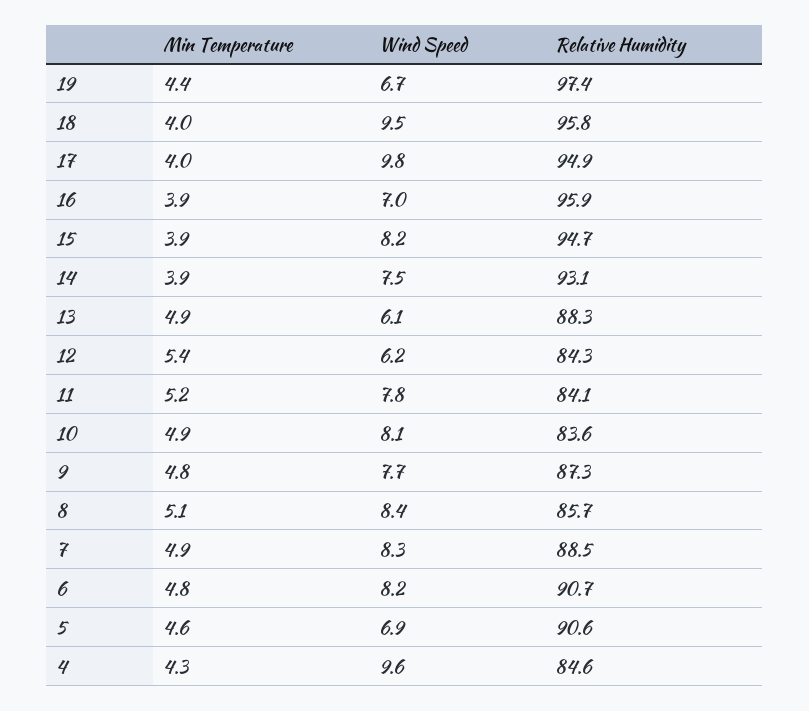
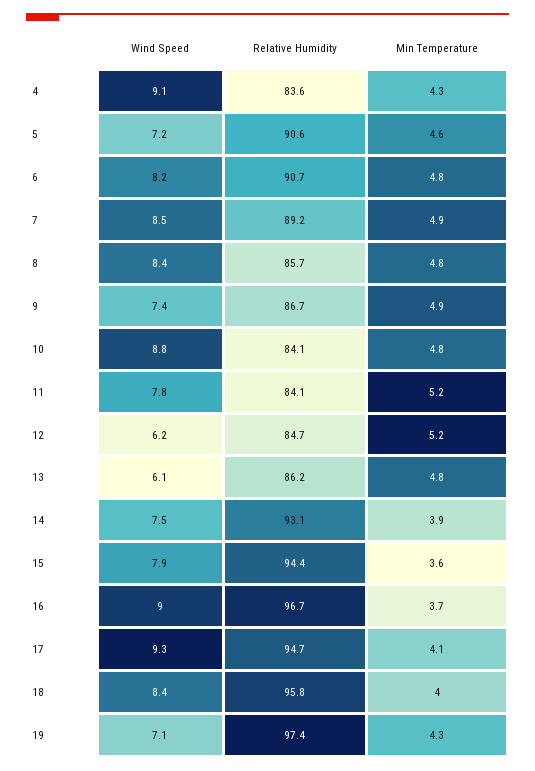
  {
    "Min Temperature": {
-     "19": 4.4,
+     "19": 4.3,
      "18": 4,
-     "17": 4,
+     "17": 4.1,
-     "16": 3.9,
+     "16": 3.7,
-     "15": 3.9,
+     "15": 3.6,
      "14": 3.9,
-     "13": 4.9,
+     "13": 4.8,
-     "12": 5.4,
+     "12": 5.2,
      "11": 5.2,
-     "10": 4.9,
+     "10": 4.8,
-     "9": 4.8,
+     "9": 4.9,
-     "8": 5.1,
+     "8": 4.8,
      "7": 4.9,
      "6": 4.8,
      "5": 4.6,
      "4": 4.3
    },
    "Wind Speed": {
-     "19": 6.7,
+     "19": 7.1,
-     "18": 9.5,
+     "18": 8.4,
-     "17": 9.8,
+     "17": 9.3,
-     "16": 7,
+     "16": 9,
-     "15": 8.2,
+     "15": 7.9,
      "14": 7.5,
      "13": 6.1,
      "12": 6.2,
      "11": 7.8,
-     "10": 8.1,
+     "10": 8.8,
-     "9": 7.7,
+     "9": 7.4,
      "8": 8.4,
-     "7": 8.3,
+     "7": 8.5,
      "6": 8.2,
-     "5": 6.9,
+     "5": 7.2,
-     "4": 9.6
+     "4": 9.1
    },
    "Relative Humidity": {
      "19": 97.4,
      "18": 95.8,
-     "17": 94.9,
+     "17": 94.7,
-     "16": 95.9,
+     "16": 96.7,
-     "15": 94.7,
+     "15": 94.4,
      "14": 93.1,
-     "13": 88.3,
+     "13": 86.2,
-     "12": 84.3,
+     "12": 84.7,
      "11": 84.1,
-     "10": 83.6,
+     "10": 84.1,
-     "9": 87.3,
+     "9": 86.7,
      "8": 85.7,
-     "7": 88.5,
+     "7": 89.2,
      "6": 90.7,
      "5": 90.6,
-     "4": 84.6
+     "4": 83.6
    }
  }

